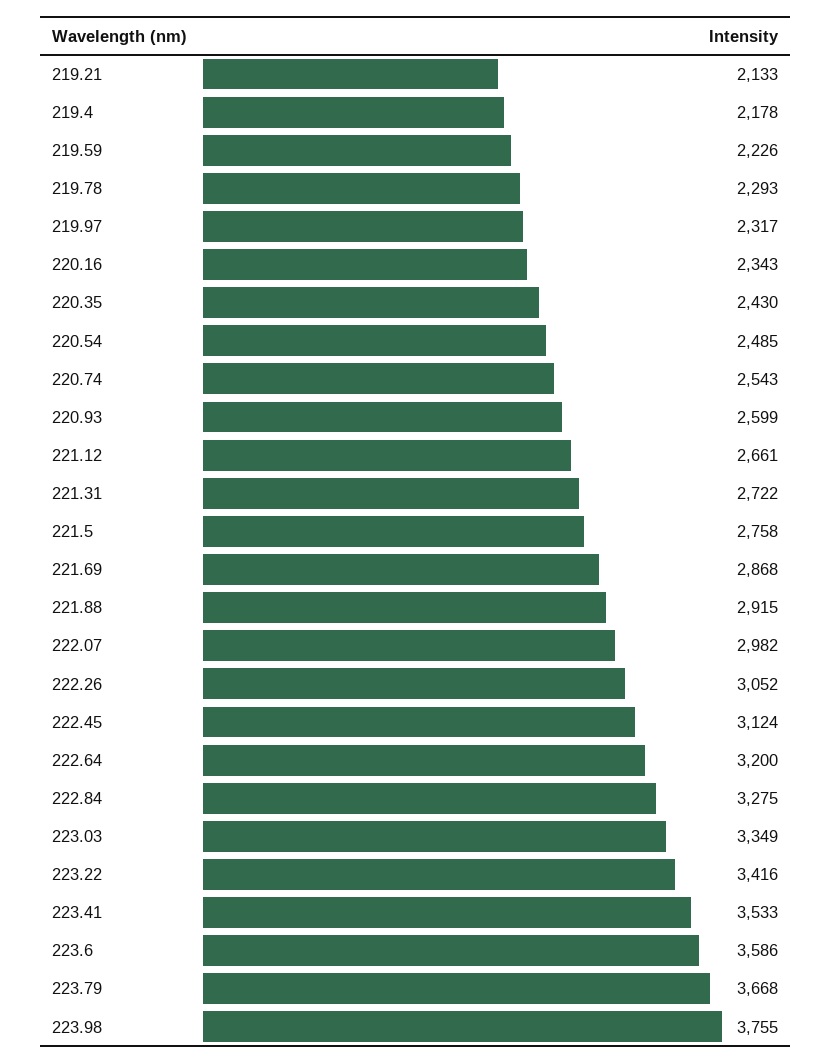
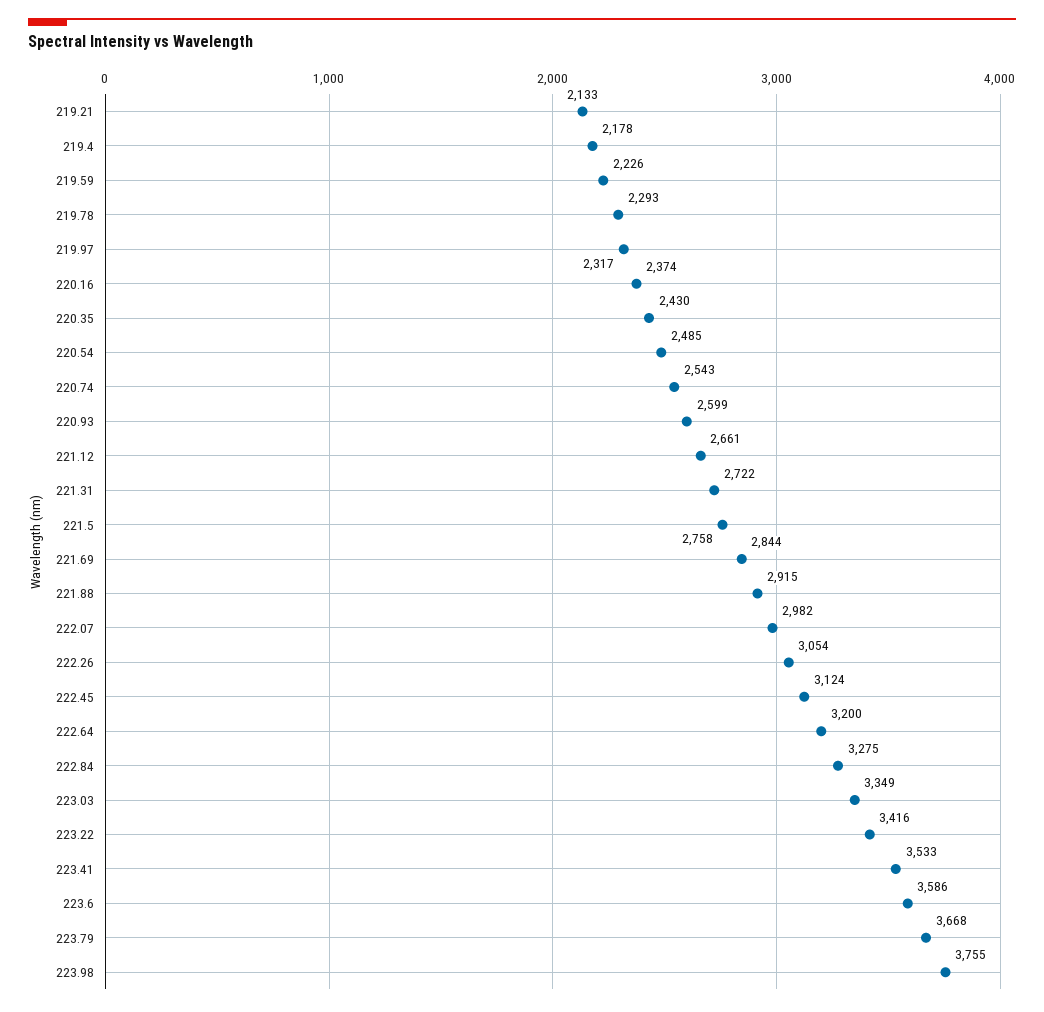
  {
    "219.21": 2133,
    "219.4": 2178,
    "219.59": 2226,
    "219.78": 2293,
    "219.97": 2317,
-   "220.16": 2343,
+   "220.16": 2374,
    "220.35": 2430,
    "220.54": 2485,
    "220.74": 2543,
    "220.93": 2599,
    "221.12": 2661,
    "221.31": 2722,
    "221.5": 2758,
-   "221.69": 2868,
+   "221.69": 2844,
    "221.88": 2915,
    "222.07": 2982,
-   "222.26": 3052,
+   "222.26": 3054,
    "222.45": 3124,
    "222.64": 3200,
    "222.84": 3275,
    "223.03": 3349,
    "223.22": 3416,
    "223.41": 3533,
    "223.6": 3586,
    "223.79": 3668,
    "223.98": 3755
  }

